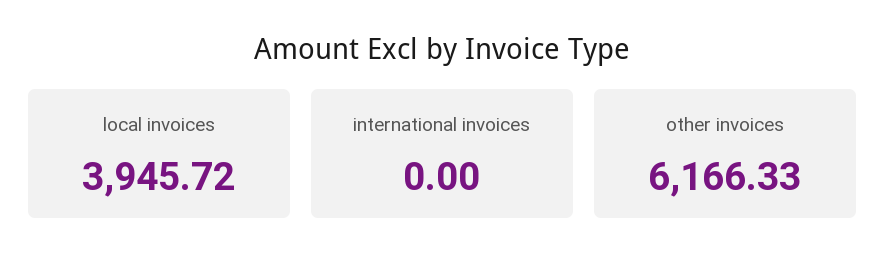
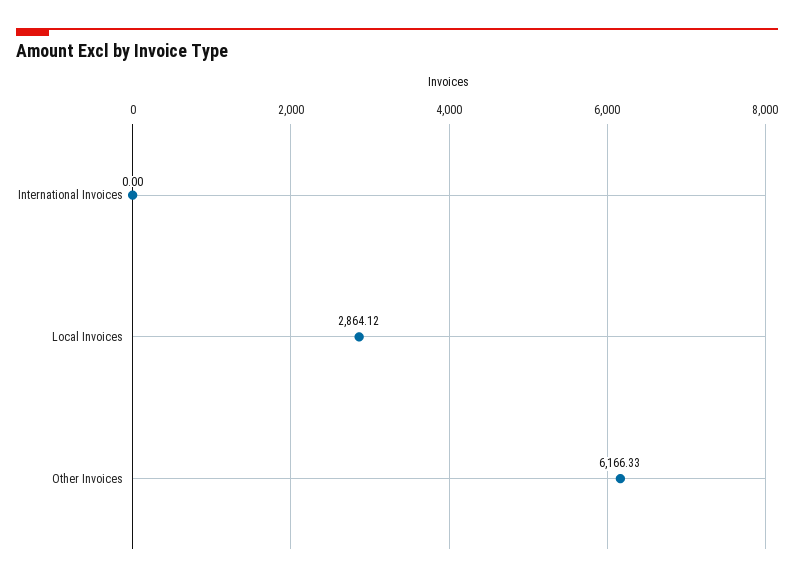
  {
-   "local invoices": 3945.72,
+   "local invoices": 2864.12,
    "international invoices": 0,
    "other invoices": 6166.33
  }

